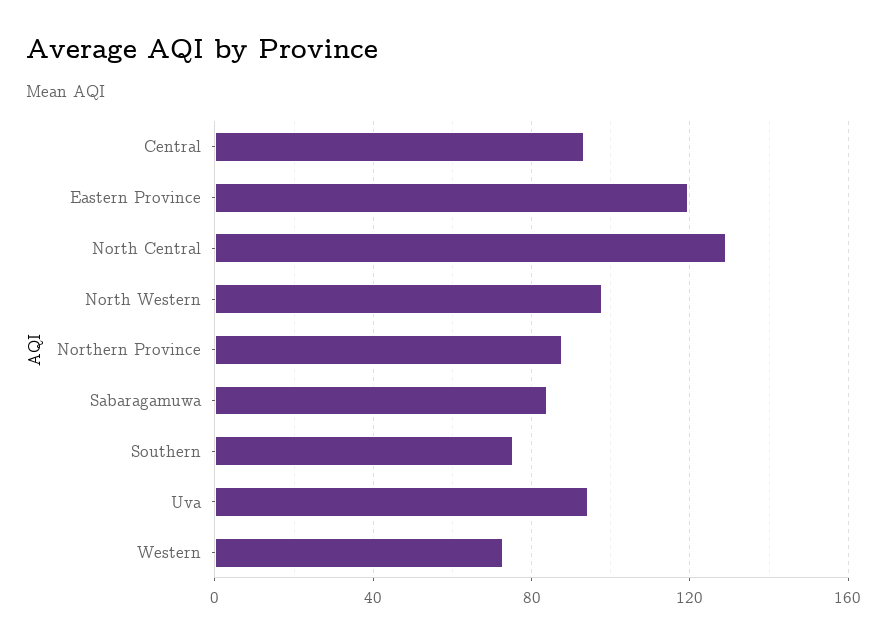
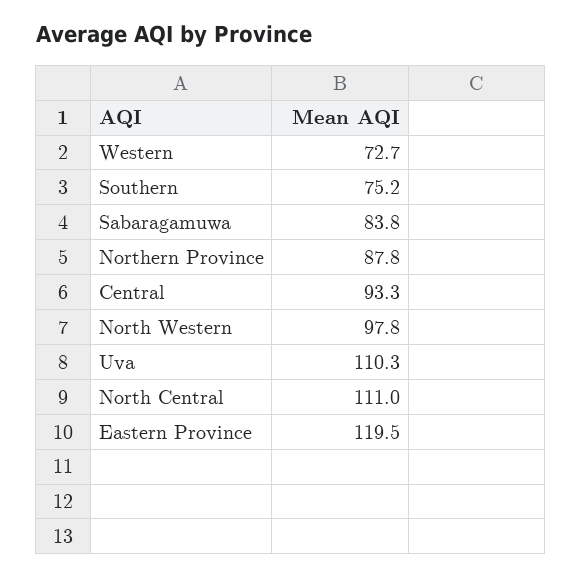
  {
    "Central": 93.3,
    "Eastern Province": 119.5,
-   "North Central": 130,
+   "North Central": 111,
    "North Western": 97.8,
    "Northern Province": 87.8,
    "Sabaragamuwa": 83.8,
    "Southern": 75.2,
-   "Uva": 95,
+   "Uva": 110.3,
    "Western": 72.7
  }

